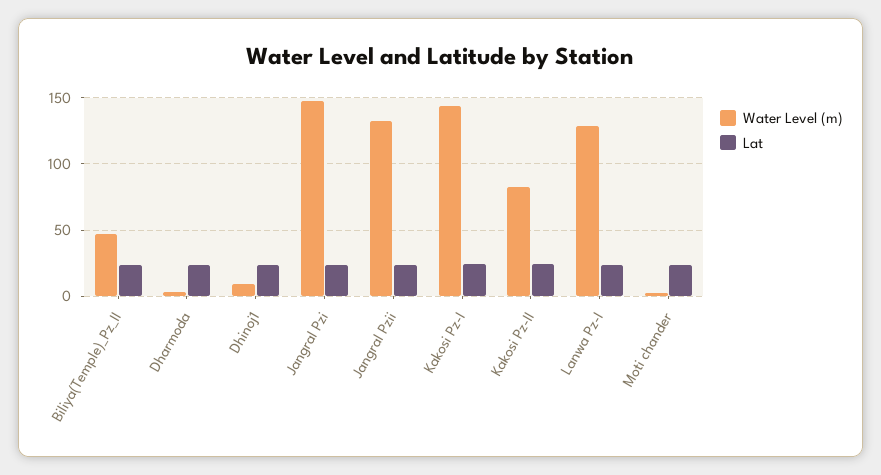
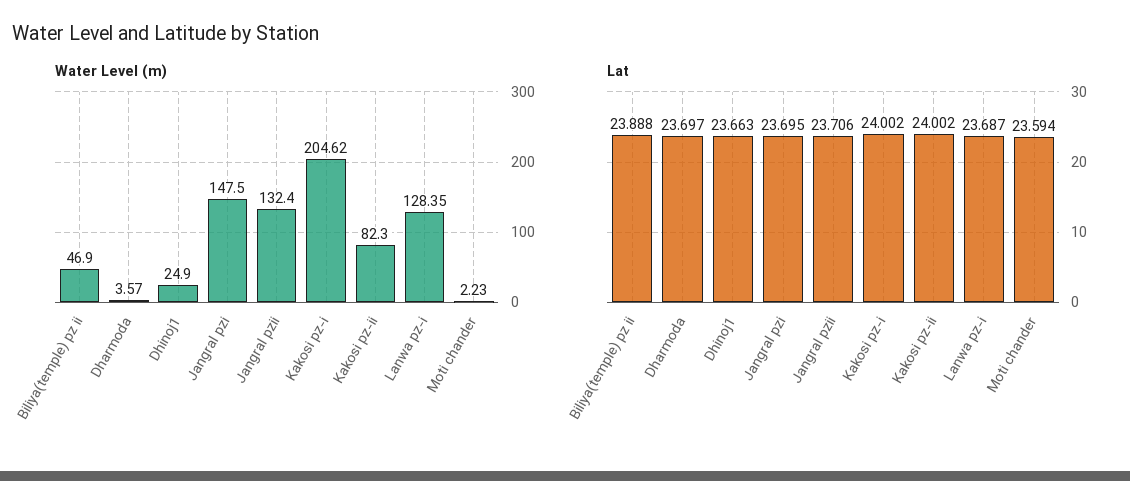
  {
    "Water Level (m)": {
      "Biliya(Temple)_Pz_II": 46.9,
      "Dharmoda": 3.57,
-     "Dhinoj1": 10,
+     "Dhinoj1": 24.9,
      "Jangral Pzi": 147.5,
      "Jangral Pzii": 132.4,
-     "Kakosi Pz-I": 145,
+     "Kakosi Pz-I": 204.62,
      "Kakosi Pz-II": 82.3,
      "Lanwa Pz-I": 128.35,
      "Moti chander": 2.23
    },
    "Lat": {
      "Biliya(Temple)_Pz_II": 23.888,
      "Dharmoda": 23.697,
      "Dhinoj1": 23.663,
      "Jangral Pzi": 23.695,
      "Jangral Pzii": 23.706,
      "Kakosi Pz-I": 24.002,
      "Kakosi Pz-II": 24.002,
      "Lanwa Pz-I": 23.687,
      "Moti chander": 23.594
    }
  }

